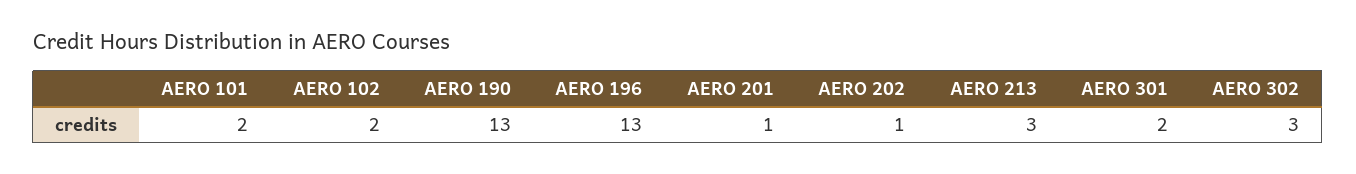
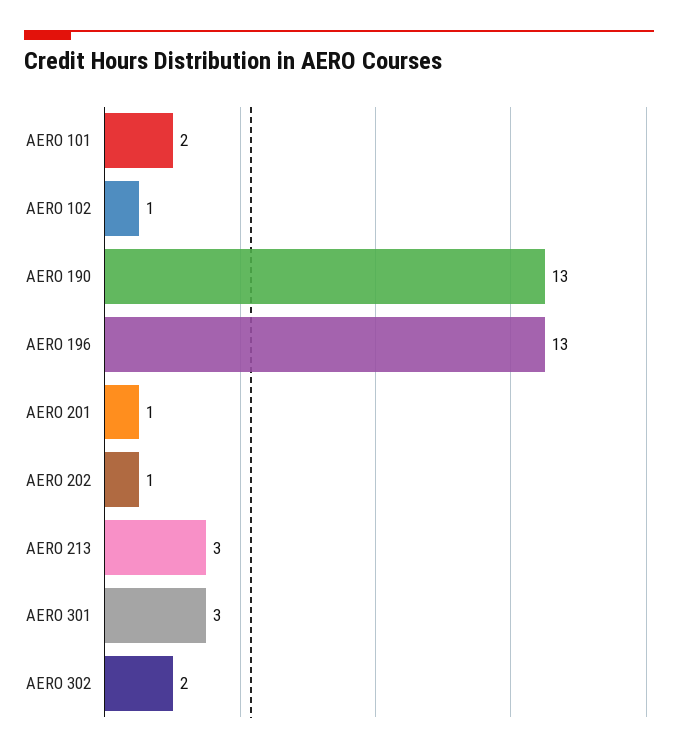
  {
    "AERO 101": 2,
-   "AERO 102": 2,
+   "AERO 102": 1,
    "AERO 190": 13,
    "AERO 196": 13,
    "AERO 201": 1,
    "AERO 202": 1,
    "AERO 213": 3,
-   "AERO 301": 2,
+   "AERO 301": 3,
-   "AERO 302": 3
+   "AERO 302": 2
  }

